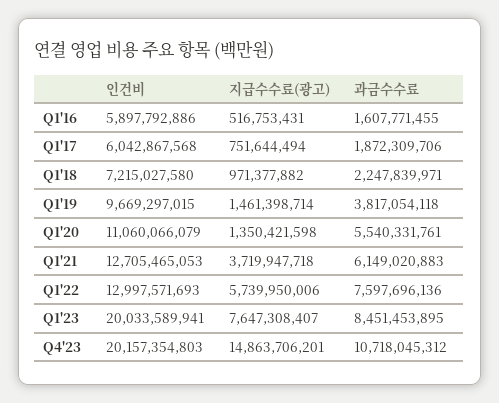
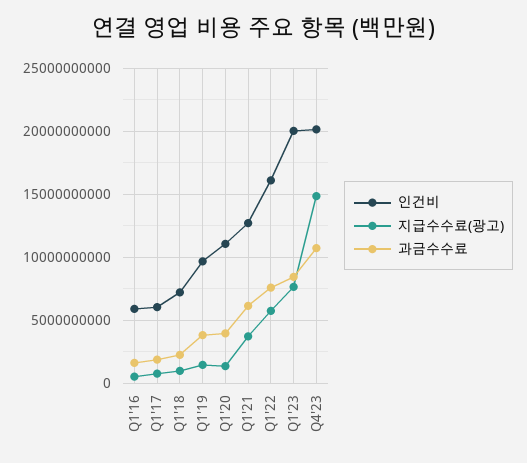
  {
    "인건비": {
      "Q1'16": 5897792886,
      "Q1'17": 6042867568,
      "Q1'18": 7215027580,
      "Q1'19": 9669297015,
      "Q1'20": 11060066079,
      "Q1'21": 12705465053,
-     "Q1'22": 12997571693,
+     "Q1'22": 16000000000,
      "Q1'23": 20033589941,
      "Q4'23": 20157354803
    },
    "지급수수료(광고)": {
      "Q1'16": 516753431,
      "Q1'17": 751644494,
      "Q1'18": 971377882,
      "Q1'19": 1461398714,
      "Q1'20": 1350421598,
      "Q1'21": 3719947718,
      "Q1'22": 5739950006,
      "Q1'23": 7647308407,
      "Q4'23": 14863706201
    },
    "과금수수료": {
      "Q1'16": 1607771455,
      "Q1'17": 1872309706,
      "Q1'18": 2247839971,
      "Q1'19": 3817054118,
-     "Q1'20": 5540331761,
+     "Q1'20": 4000000000,
      "Q1'21": 6149020883,
      "Q1'22": 7597696136,
      "Q1'23": 8451453895,
      "Q4'23": 10718045312
    }
  }

